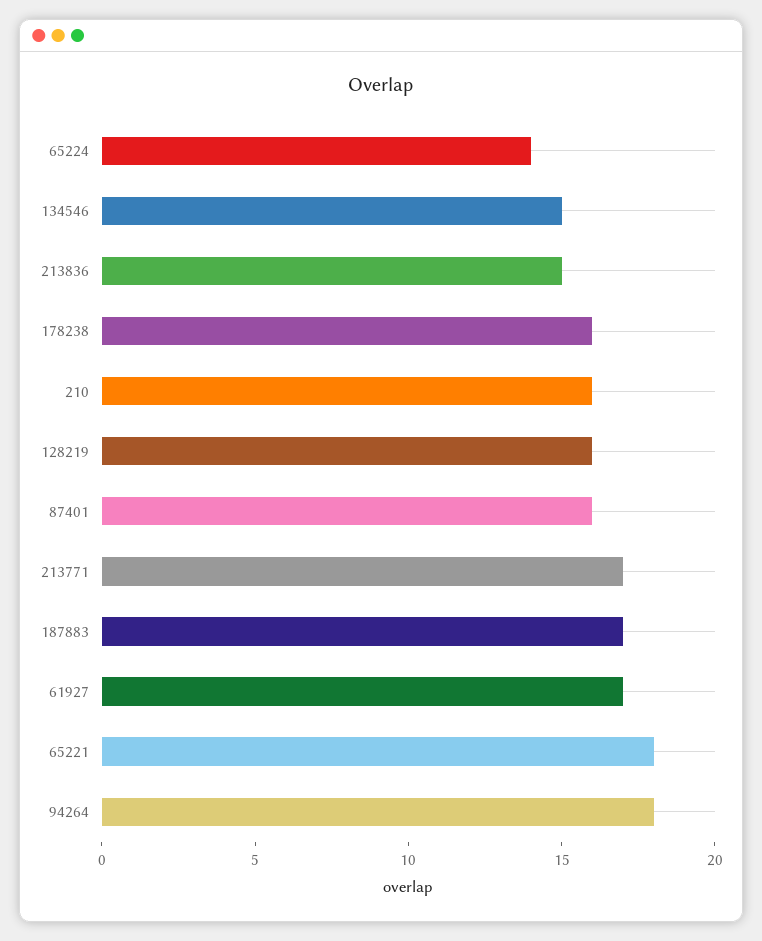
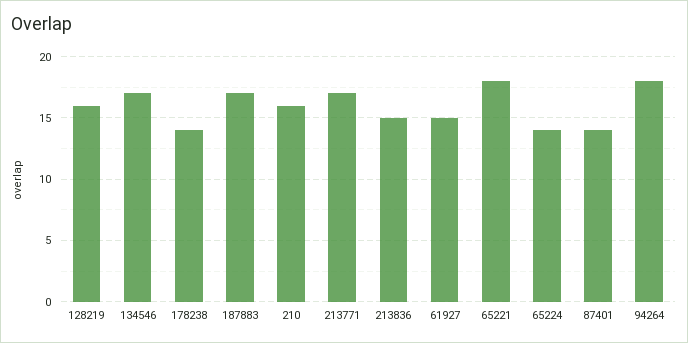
  {
    "65224": 14,
-   "134546": 15,
+   "134546": 17,
    "213836": 15,
-   "178238": 16,
+   "178238": 14,
    "210": 16,
    "128219": 16,
-   "87401": 16,
+   "87401": 14,
    "213771": 17,
    "187883": 17,
-   "61927": 17,
+   "61927": 15,
    "65221": 18,
    "94264": 18
  }

